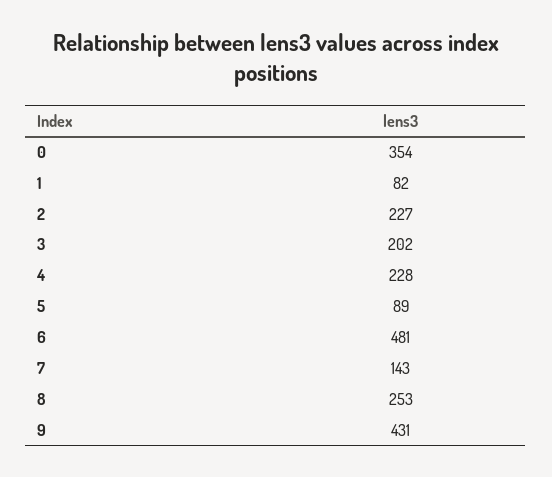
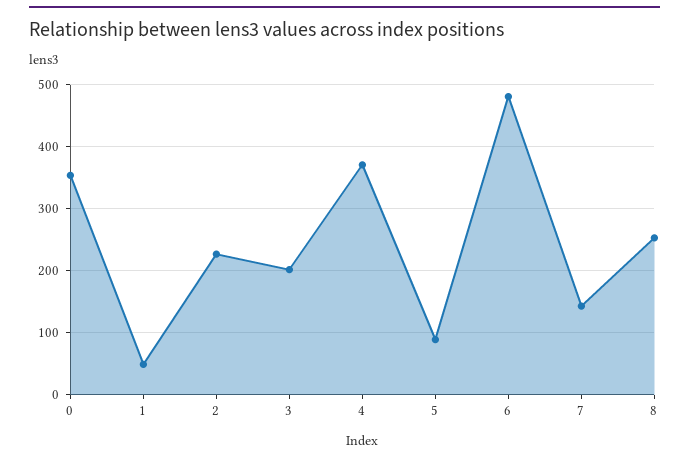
  {
    "0": 354,
-   "1": 82,
+   "1": 50,
    "2": 227,
    "3": 202,
-   "4": 228,
+   "4": 370,
    "5": 89,
    "6": 481,
    "7": 143,
-   "8": 253,
+   "8": 253
-   "9": 431
  }

